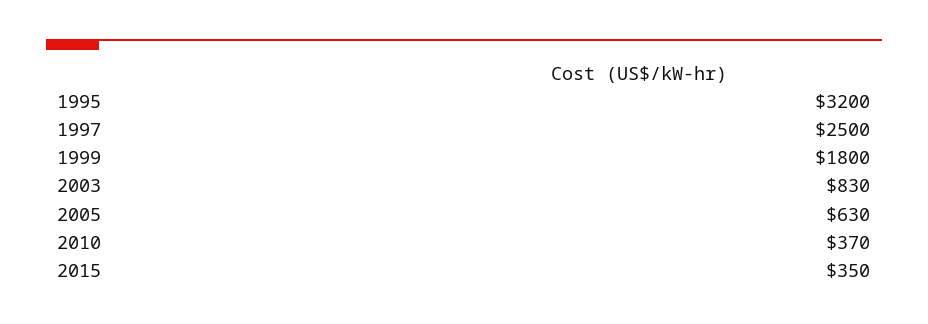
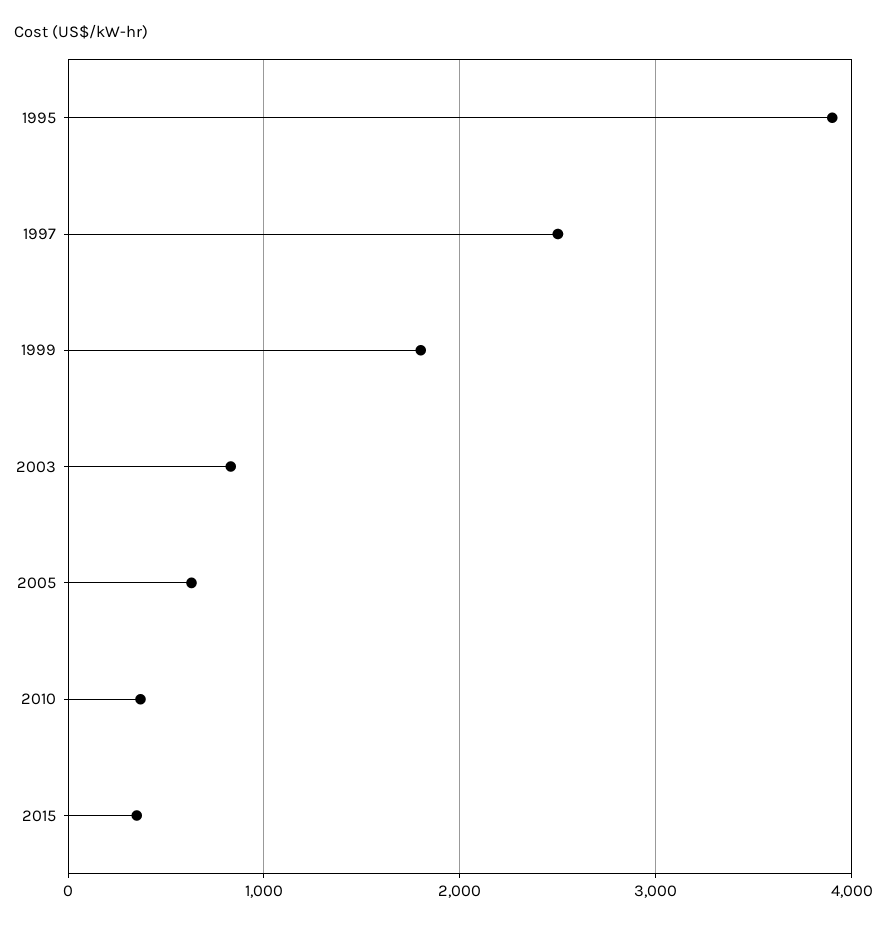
  {
-   "1995": 3200,
+   "1995": 3900,
    "1997": 2500,
    "1999": 1800,
    "2003": 830,
    "2005": 630,
    "2010": 370,
    "2015": 350
  }

